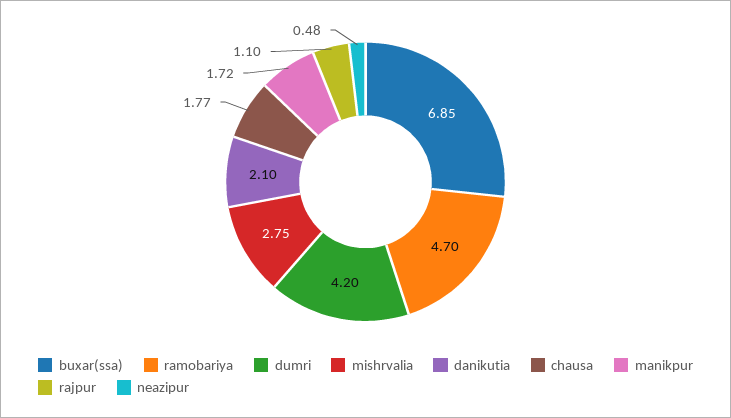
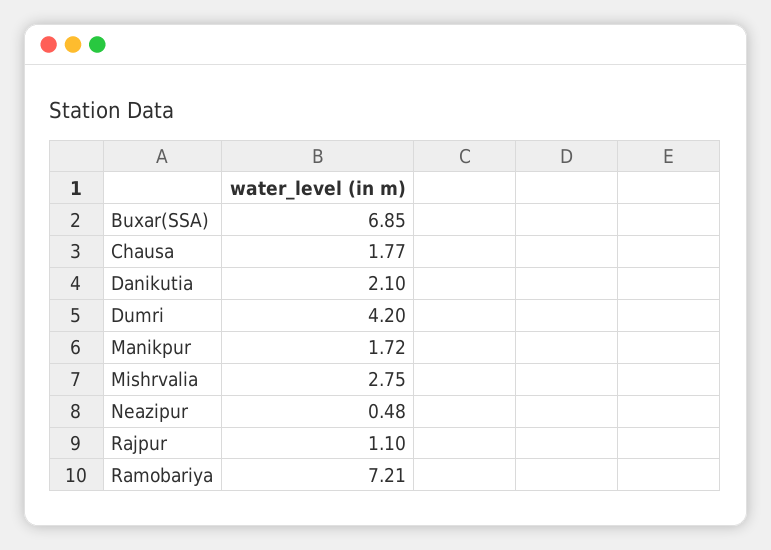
  {
    "buxar(ssa)": 6.85,
-   "ramobariya": 4.7,
+   "ramobariya": 7.21,
    "dumri": 4.2,
    "mishrvalia": 2.75,
    "danikutia": 2.1,
    "chausa": 1.77,
    "manikpur": 1.72,
    "rajpur": 1.1,
    "neazipur": 0.48
  }

